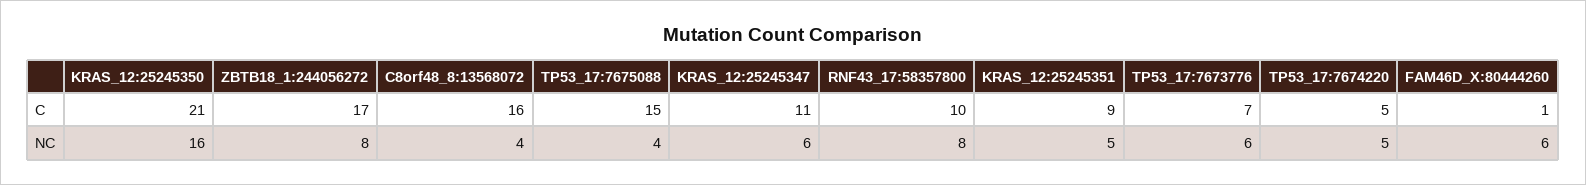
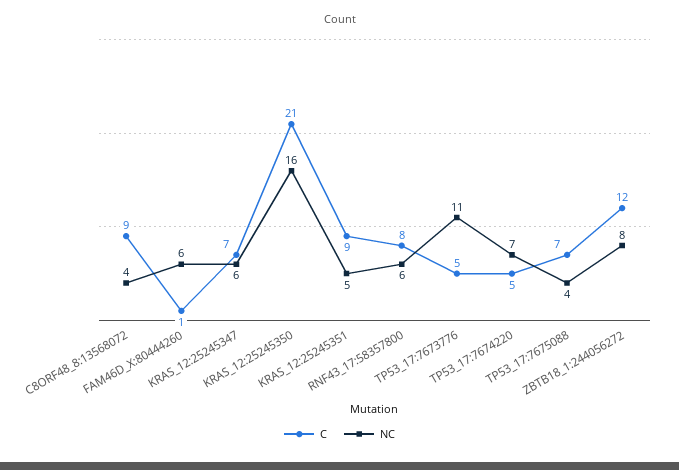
  {
    "C": {
      "KRAS_12:25245350": 21,
-     "ZBTB18_1:244056272": 17,
+     "ZBTB18_1:244056272": 12,
-     "C8orf48_8:13568072": 16,
+     "C8orf48_8:13568072": 9,
-     "TP53_17:7675088": 15,
+     "TP53_17:7675088": 7,
-     "KRAS_12:25245347": 11,
+     "KRAS_12:25245347": 7,
-     "RNF43_17:58357800": 10,
+     "RNF43_17:58357800": 8,
      "KRAS_12:25245351": 9,
-     "TP53_17:7673776": 7,
+     "TP53_17:7673776": 5,
      "TP53_17:7674220": 5,
      "FAM46D_X:80444260": 1
    },
    "NC": {
      "KRAS_12:25245350": 16,
      "ZBTB18_1:244056272": 8,
      "C8orf48_8:13568072": 4,
      "TP53_17:7675088": 4,
      "KRAS_12:25245347": 6,
-     "RNF43_17:58357800": 8,
+     "RNF43_17:58357800": 6,
      "KRAS_12:25245351": 5,
-     "TP53_17:7673776": 6,
+     "TP53_17:7673776": 11,
-     "TP53_17:7674220": 5,
+     "TP53_17:7674220": 7,
      "FAM46D_X:80444260": 6
    }
  }

